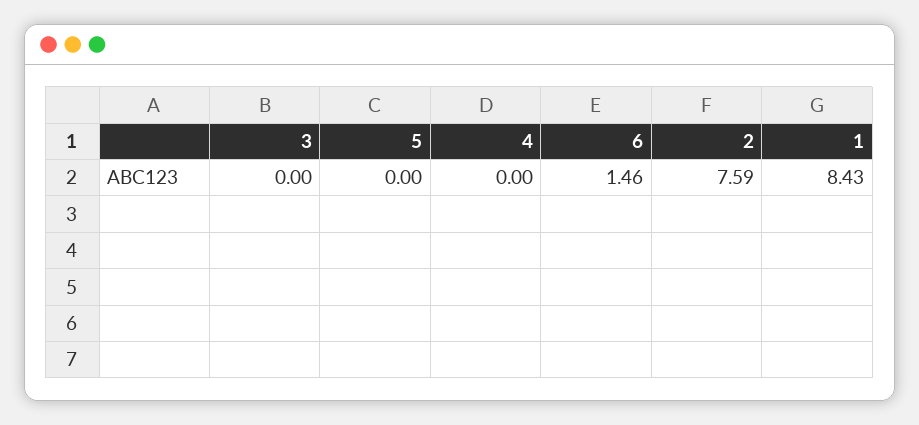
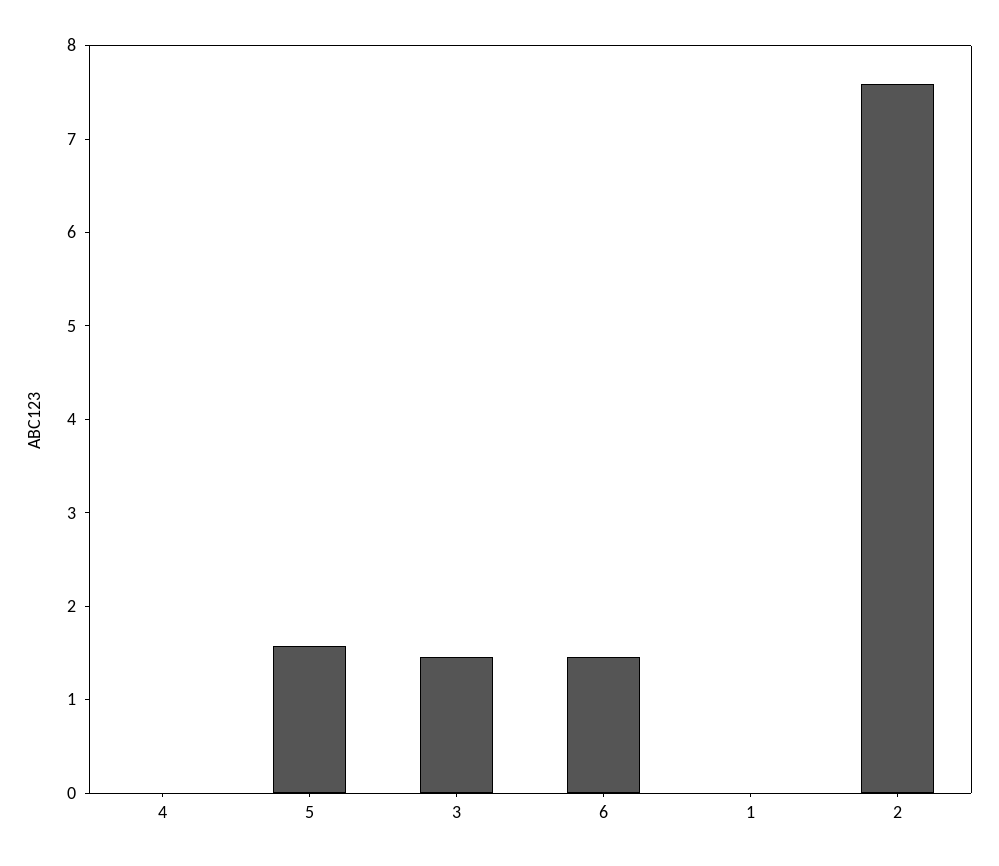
  {
-   "3": 0,
+   "3": 1.4,
-   "5": 0,
+   "5": 1.6,
    "4": 0,
    "6": 1.46,
    "2": 7.59,
-   "1": 8.43
+   "1": 0
  }

